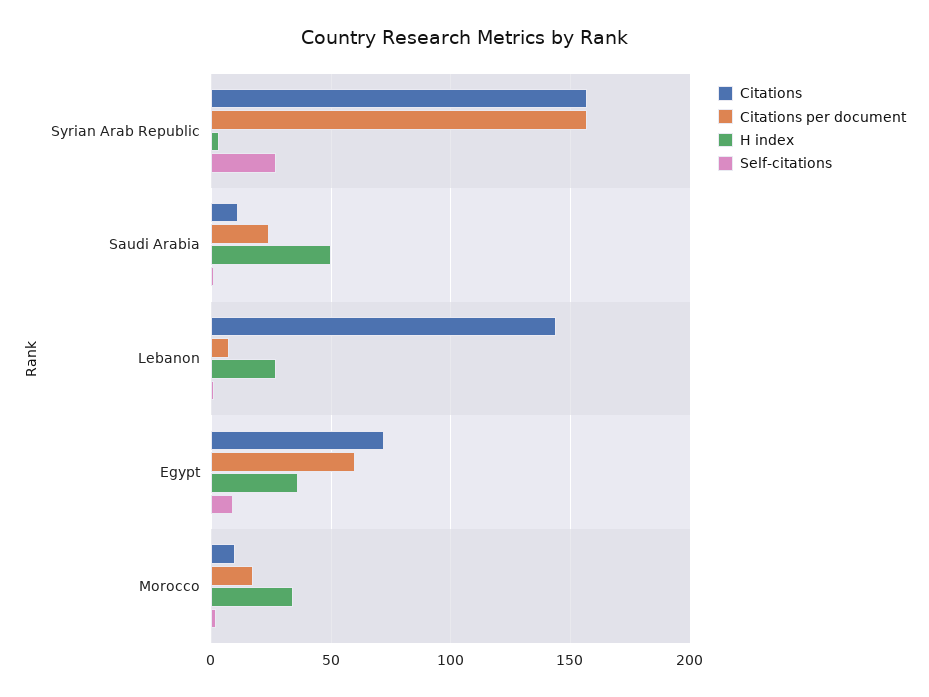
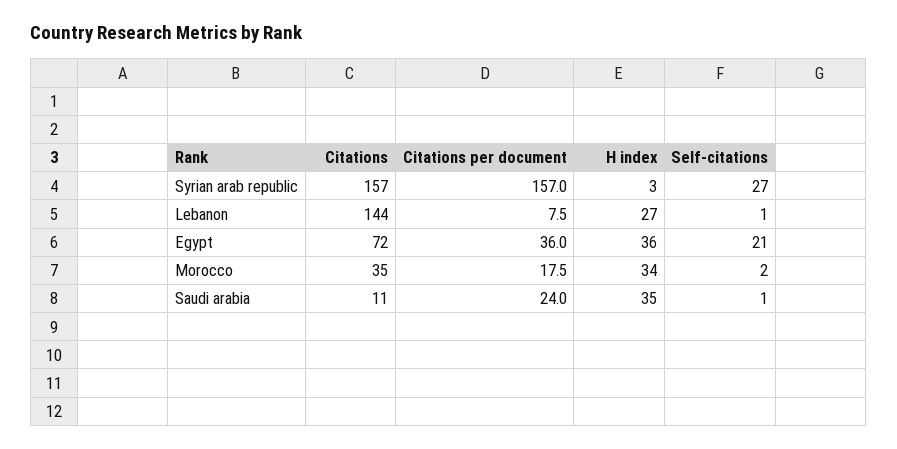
  {
    "Citations": {
      "Syrian Arab Republic": 157,
      "Saudi Arabia": 11,
      "Lebanon": 144,
      "Egypt": 72,
-     "Morocco": 10
+     "Morocco": 35
    },
    "Citations per document": {
      "Syrian Arab Republic": 157,
      "Saudi Arabia": 24,
      "Lebanon": 7.5,
-     "Egypt": 60,
+     "Egypt": 36,
      "Morocco": 17.5
    },
    "H index": {
      "Syrian Arab Republic": 3,
-     "Saudi Arabia": 50,
+     "Saudi Arabia": 35,
      "Lebanon": 27,
      "Egypt": 36,
      "Morocco": 34
    },
    "Self-citations": {
      "Syrian Arab Republic": 27,
      "Saudi Arabia": 1,
      "Lebanon": 1,
-     "Egypt": 10,
+     "Egypt": 21,
      "Morocco": 2
    }
  }

